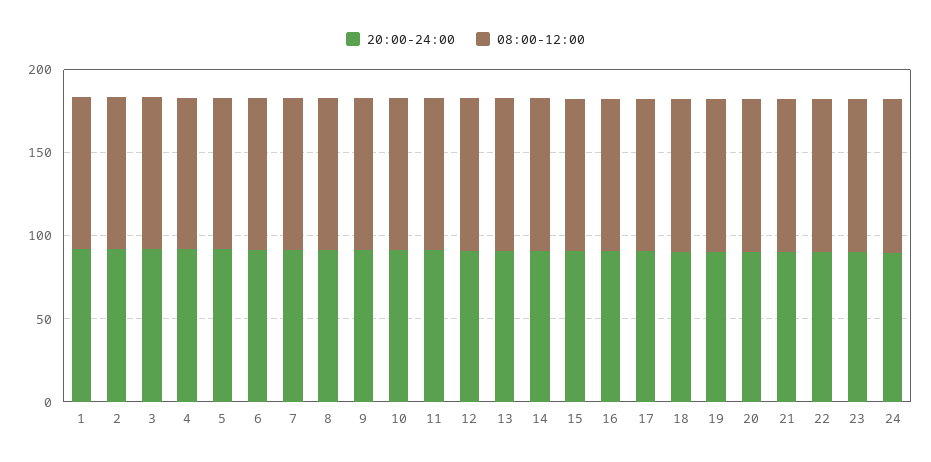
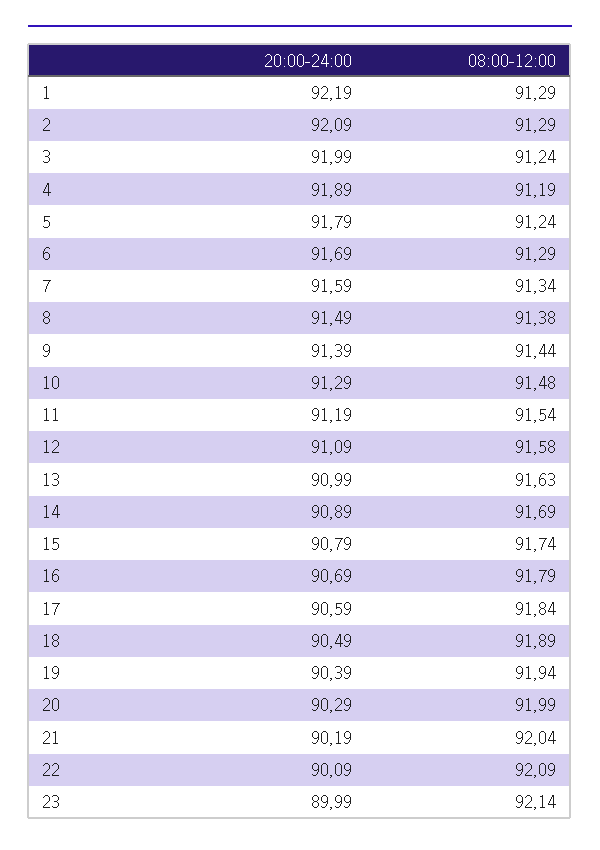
  {
    "20:00-24:00": {
      "1": 92.19,
      "2": 92.09,
      "3": 91.99,
      "4": 91.89,
      "5": 91.79,
      "6": 91.69,
      "7": 91.59,
      "8": 91.49,
      "9": 91.39,
      "10": 91.29,
      "11": 91.19,
      "12": 91.09,
      "13": 90.99,
      "14": 90.89,
      "15": 90.79,
      "16": 90.69,
      "17": 90.59,
      "18": 90.49,
      "19": 90.39,
      "20": 90.29,
      "21": 90.19,
      "22": 90.09,
-     "23": 89.99,
+     "23": 89.99
-     "24": 90
    },
    "08:00-12:00": {
      "1": 91.29,
      "2": 91.29,
      "3": 91.24,
      "4": 91.19,
      "5": 91.24,
      "6": 91.29,
      "7": 91.34,
      "8": 91.38,
      "9": 91.44,
      "10": 91.48,
      "11": 91.54,
      "12": 91.58,
      "13": 91.63,
      "14": 91.69,
      "15": 91.74,
      "16": 91.79,
      "17": 91.84,
      "18": 91.89,
      "19": 91.94,
      "20": 91.99,
      "21": 92.04,
      "22": 92.09,
-     "23": 92.14,
+     "23": 92.14
-     "24": 90
    }
  }

